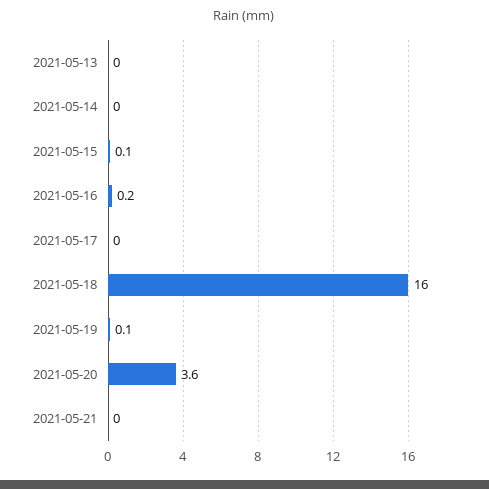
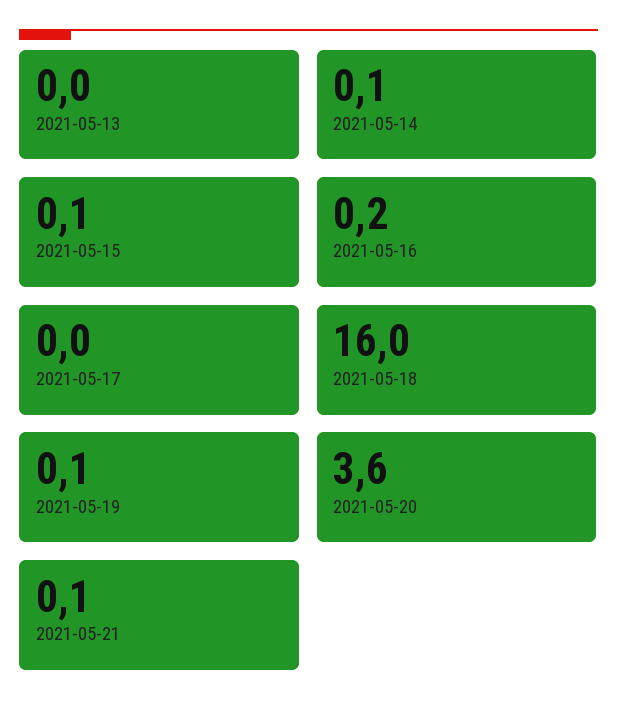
  {
    "2021-05-13": 0,
-   "2021-05-14": 0,
+   "2021-05-14": 0.1,
    "2021-05-15": 0.1,
    "2021-05-16": 0.2,
    "2021-05-17": 0,
    "2021-05-18": 16,
    "2021-05-19": 0.1,
    "2021-05-20": 3.6,
-   "2021-05-21": 0
+   "2021-05-21": 0.1
  }

